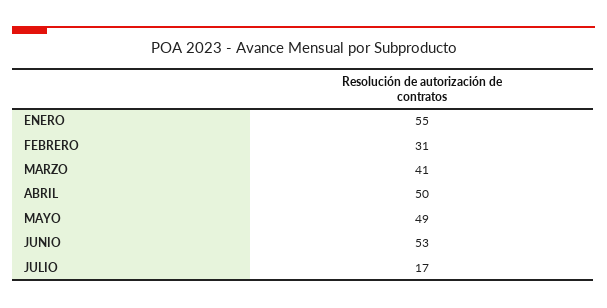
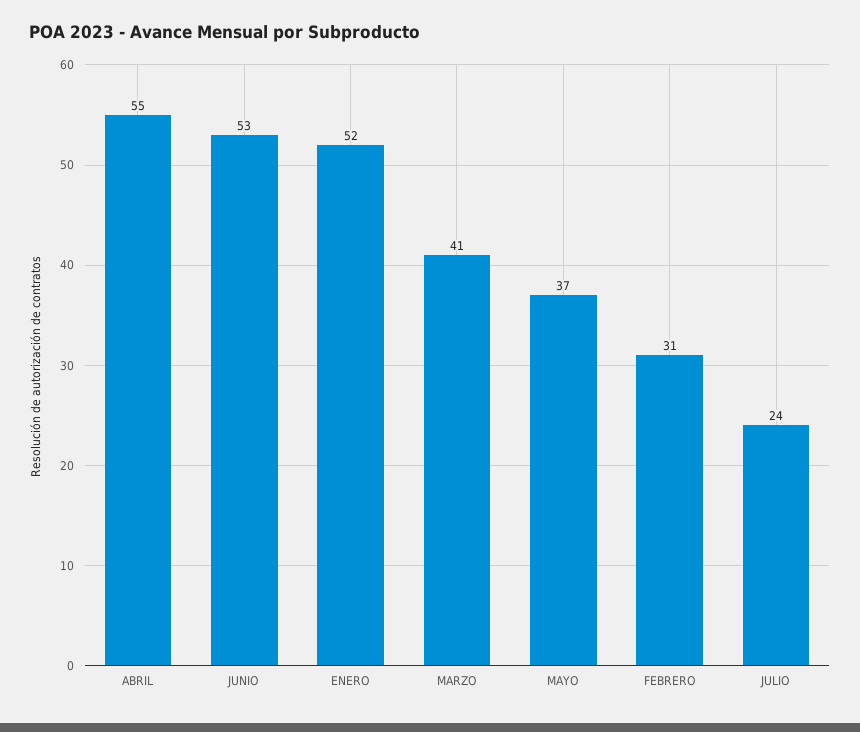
  {
-   "ENERO": 55,
+   "ENERO": 52,
    "FEBRERO": 31,
    "MARZO": 41,
-   "ABRIL": 50,
+   "ABRIL": 55,
-   "MAYO": 49,
+   "MAYO": 37,
    "JUNIO": 53,
-   "JULIO": 17
+   "JULIO": 24
  }

